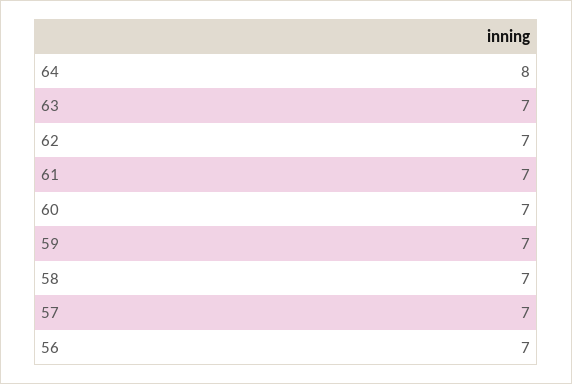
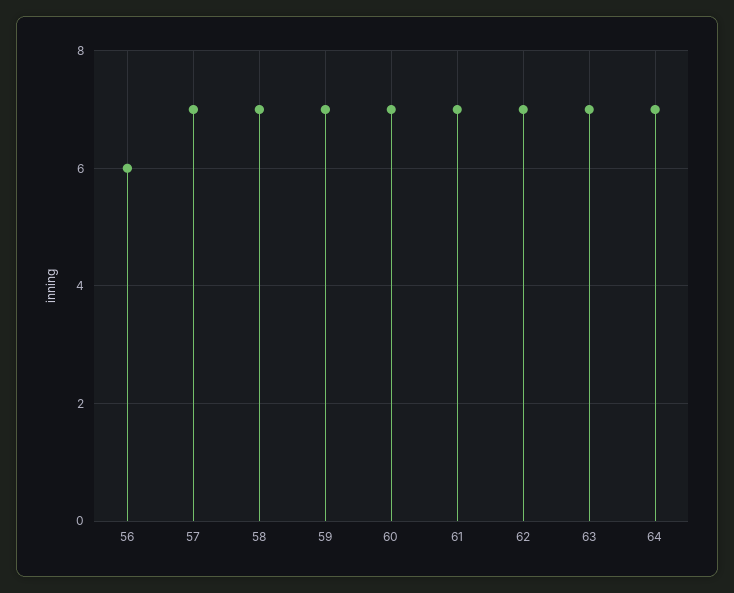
  {
-   "64": 8,
+   "64": 7,
    "63": 7,
    "62": 7,
    "61": 7,
    "60": 7,
    "59": 7,
    "58": 7,
    "57": 7,
-   "56": 7
+   "56": 6
  }

